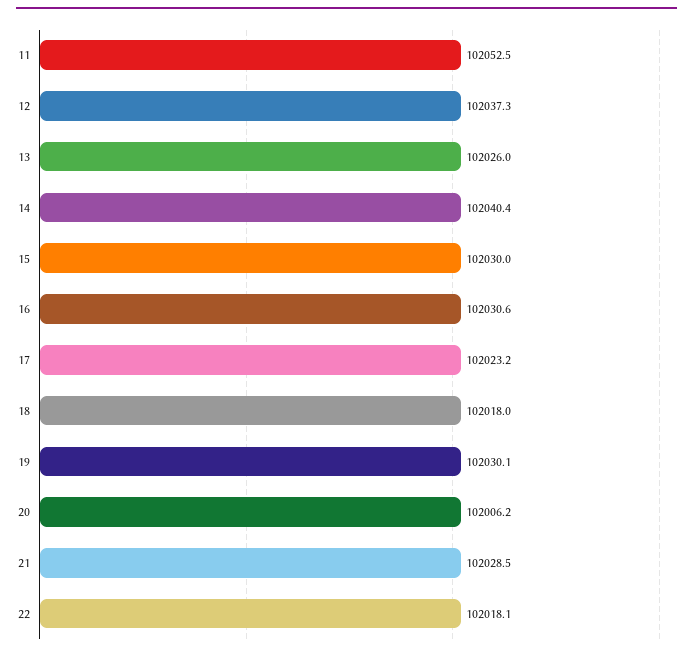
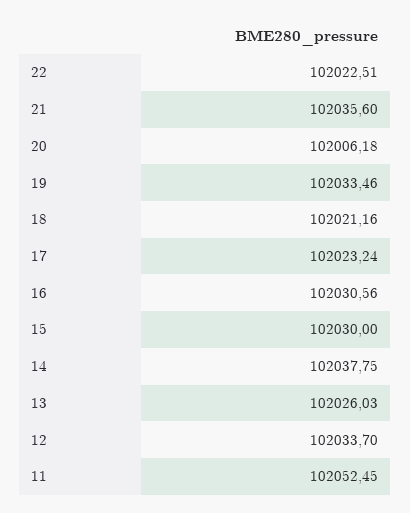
  {
    "11": 102052.45,
-   "12": 102037.3,
+   "12": 102033.7,
    "13": 102026.03,
-   "14": 102040.4,
+   "14": 102037.75,
    "15": 102030,
    "16": 102030.56,
    "17": 102023.24,
-   "18": 102018,
+   "18": 102021.16,
-   "19": 102030.1,
+   "19": 102033.46,
    "20": 102006.18,
-   "21": 102028.5,
+   "21": 102035.6,
-   "22": 102018.1
+   "22": 102022.51
  }

